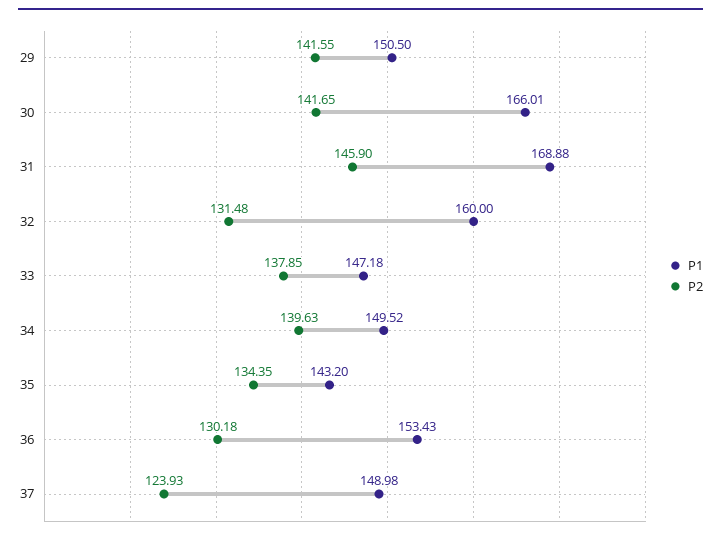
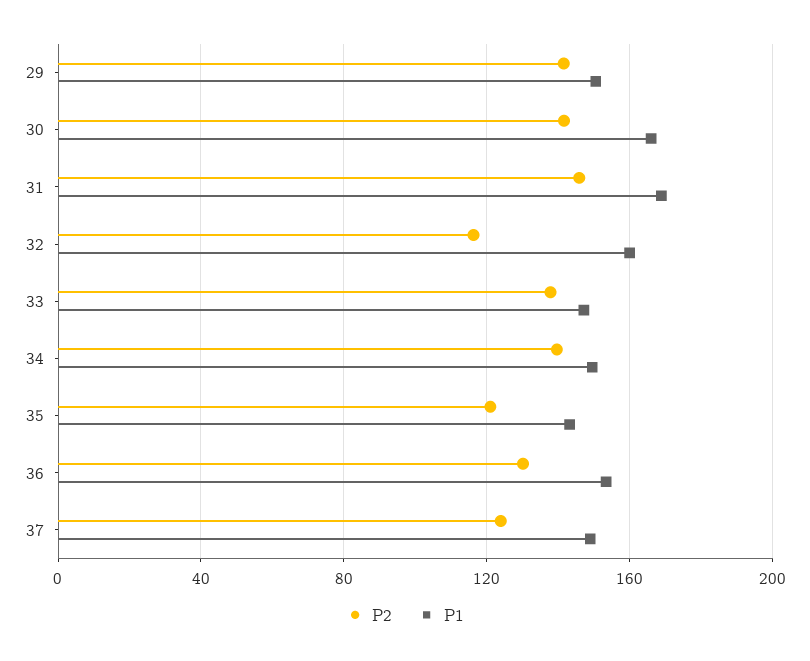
  {
    "P1": {
      "29": 150.5,
      "30": 166.01,
      "31": 168.88,
      "32": 160,
      "33": 147.18,
      "34": 149.52,
      "35": 143.2,
      "36": 153.43,
      "37": 148.98
    },
    "P2": {
      "29": 141.55,
      "30": 141.65,
      "31": 145.9,
-     "32": 131.48,
+     "32": 115,
      "33": 137.85,
      "34": 139.63,
-     "35": 134.35,
+     "35": 120,
      "36": 130.18,
      "37": 123.93
    }
  }

